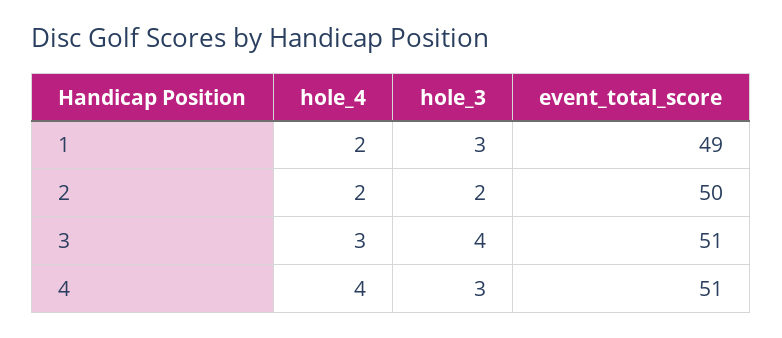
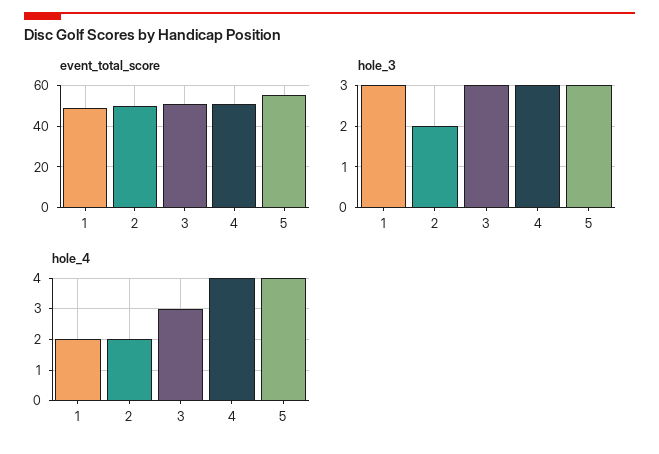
  {
    "hole_4": {
      "1": 2,
      "2": 2,
      "3": 3,
-     "4": 4
+     "4": 4,
+     "5": 4
    },
    "hole_3": {
      "1": 3,
      "2": 2,
-     "3": 4,
+     "3": 3,
-     "4": 3
+     "4": 3,
+     "5": 3
    },
    "event_total_score": {
      "1": 49,
      "2": 50,
      "3": 51,
-     "4": 51
+     "4": 51,
+     "5": 55
    }
  }

